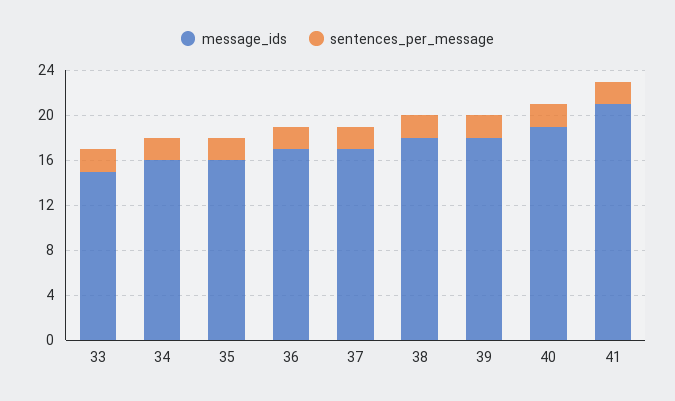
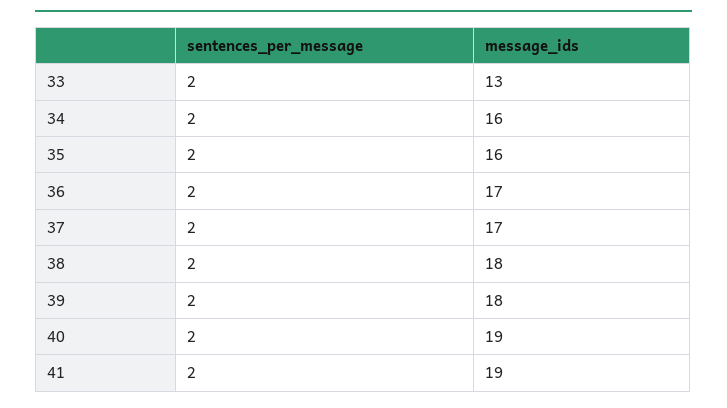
  {
    "message_ids": {
-     "33": 15,
+     "33": 13,
      "34": 16,
      "35": 16,
      "36": 17,
      "37": 17,
      "38": 18,
      "39": 18,
      "40": 19,
-     "41": 21
+     "41": 19
    },
    "sentences_per_message": {
      "33": 2,
      "34": 2,
      "35": 2,
      "36": 2,
      "37": 2,
      "38": 2,
      "39": 2,
      "40": 2,
      "41": 2
    }
  }

